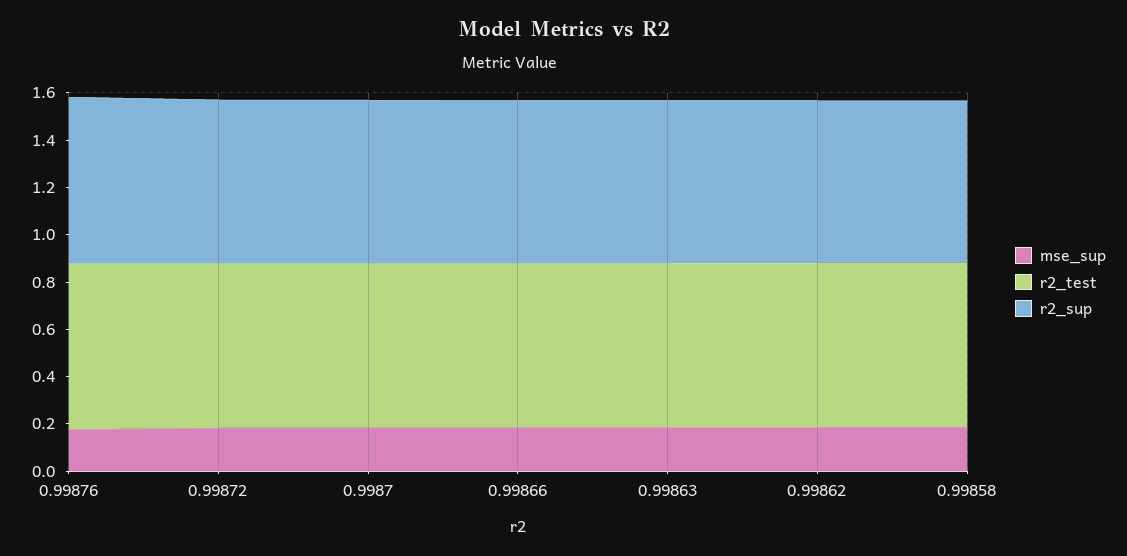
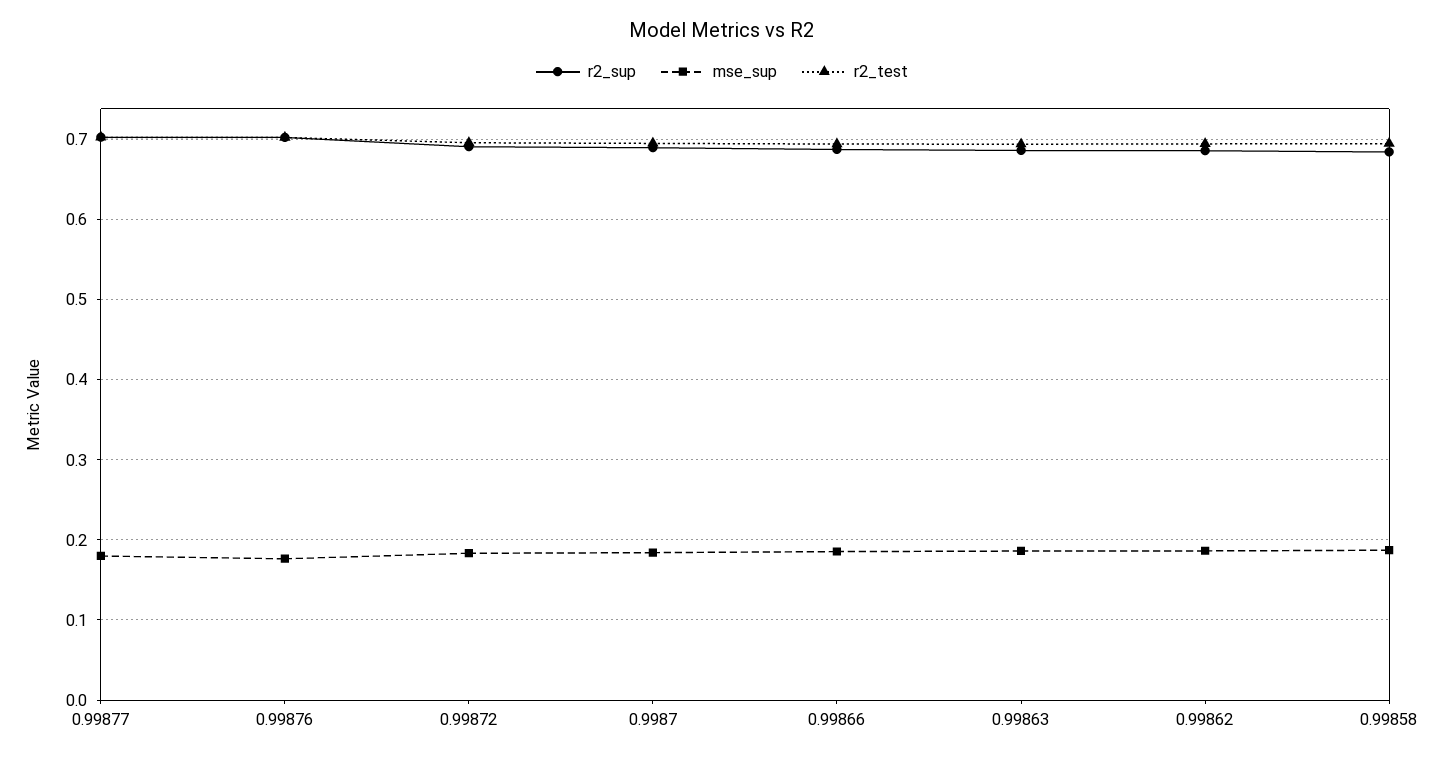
  {
    "mse_sup": {
      "0.99876": 0.18,
      "0.99872": 0.18,
      "0.9987": 0.18,
      "0.99866": 0.19,
      "0.99863": 0.19,
      "0.99862": 0.19,
-     "0.99858": 0.19
+     "0.99858": 0.19,
+     "0.99877": 0.18
    },
    "r2_test": {
      "0.99876": 0.7,
      "0.99872": 0.7,
      "0.9987": 0.7,
      "0.99866": 0.69,
      "0.99863": 0.69,
      "0.99862": 0.69,
-     "0.99858": 0.69
+     "0.99858": 0.69,
+     "0.99877": 0.7
    },
    "r2_sup": {
      "0.99876": 0.7,
      "0.99872": 0.69,
      "0.9987": 0.69,
      "0.99866": 0.69,
      "0.99863": 0.69,
      "0.99862": 0.69,
-     "0.99858": 0.68
+     "0.99858": 0.68,
+     "0.99877": 0.7
    }
  }

